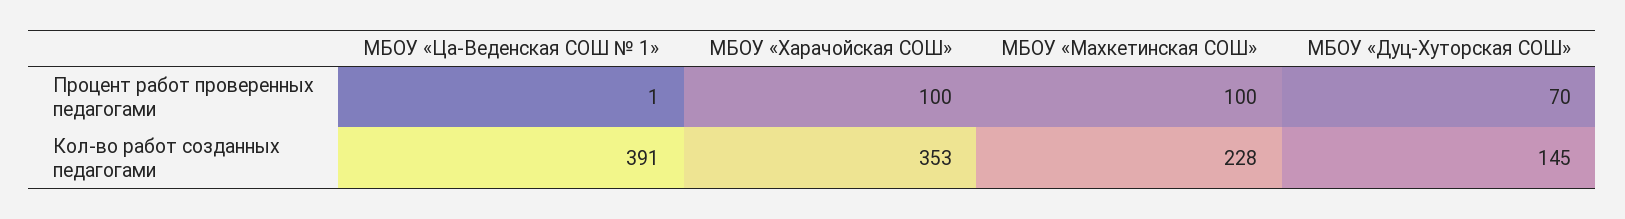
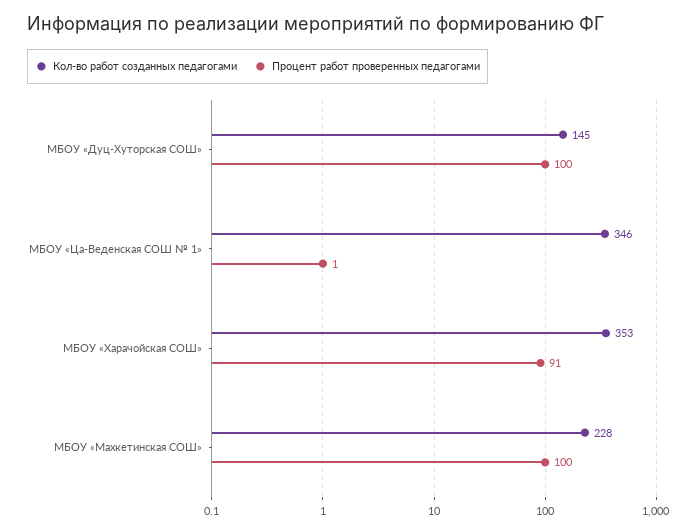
  {
    "Процент работ проверенных педагогами": {
      "МБОУ «Ца-Веденская СОШ № 1»": 1,
-     "МБОУ «Харачойская СОШ»": 100,
+     "МБОУ «Харачойская СОШ»": 91,
      "МБОУ «Махкетинская СОШ»": 100,
-     "МБОУ «Дуц-Хуторская СОШ»": 70
+     "МБОУ «Дуц-Хуторская СОШ»": 100
    },
    "Кол-во работ созданных педагогами": {
-     "МБОУ «Ца-Веденская СОШ № 1»": 391,
+     "МБОУ «Ца-Веденская СОШ № 1»": 346,
      "МБОУ «Харачойская СОШ»": 353,
      "МБОУ «Махкетинская СОШ»": 228,
      "МБОУ «Дуц-Хуторская СОШ»": 145
    }
  }

